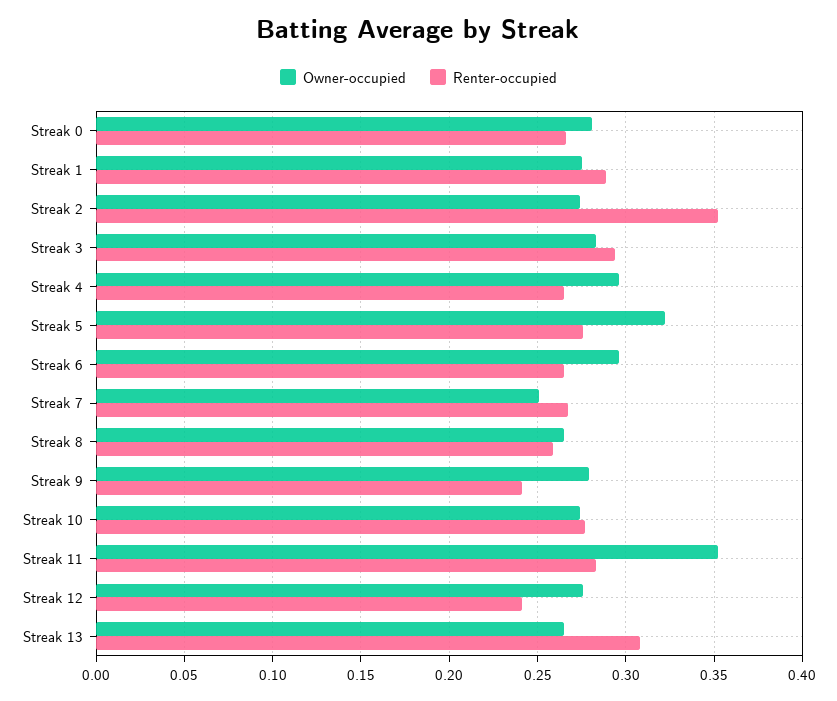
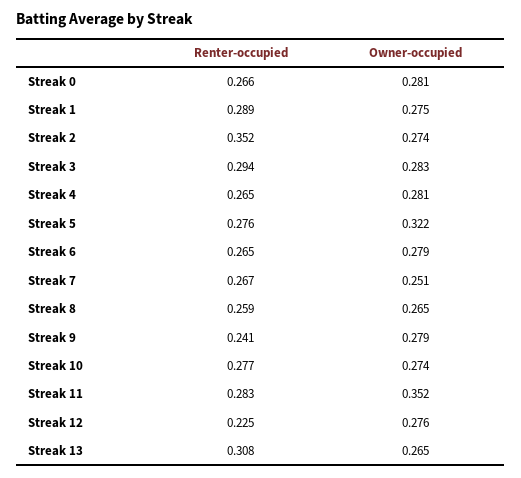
  {
    "Owner-occupied": {
      "Streak 0": 0.281,
      "Streak 1": 0.275,
      "Streak 2": 0.274,
      "Streak 3": 0.283,
-     "Streak 4": 0.295,
+     "Streak 4": 0.281,
      "Streak 5": 0.322,
-     "Streak 6": 0.295,
+     "Streak 6": 0.279,
      "Streak 7": 0.251,
      "Streak 8": 0.265,
      "Streak 9": 0.279,
      "Streak 10": 0.274,
      "Streak 11": 0.352,
      "Streak 12": 0.276,
      "Streak 13": 0.265
    },
    "Renter-occupied": {
      "Streak 0": 0.266,
      "Streak 1": 0.289,
      "Streak 2": 0.352,
      "Streak 3": 0.294,
      "Streak 4": 0.265,
      "Streak 5": 0.276,
      "Streak 6": 0.265,
      "Streak 7": 0.267,
      "Streak 8": 0.259,
      "Streak 9": 0.241,
      "Streak 10": 0.277,
      "Streak 11": 0.283,
-     "Streak 12": 0.24,
+     "Streak 12": 0.225,
      "Streak 13": 0.308
    }
  }

